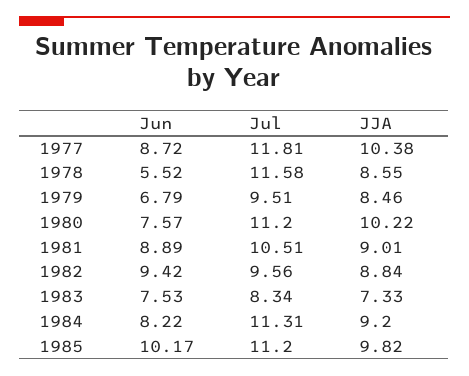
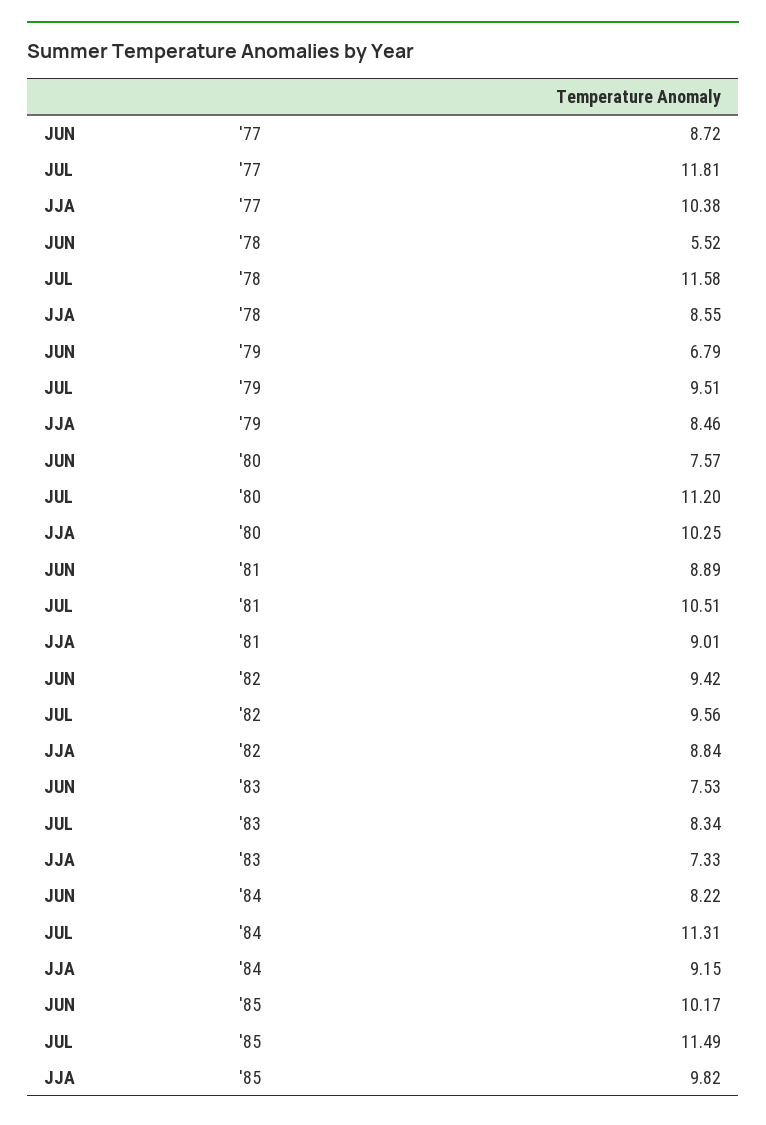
  {
    "Jun": {
      "1977": 8.72,
      "1978": 5.52,
      "1979": 6.79,
      "1980": 7.57,
      "1981": 8.89,
      "1982": 9.42,
      "1983": 7.53,
      "1984": 8.22,
      "1985": 10.17
    },
    "Jul": {
      "1977": 11.81,
      "1978": 11.58,
      "1979": 9.51,
      "1980": 11.2,
      "1981": 10.51,
      "1982": 9.56,
      "1983": 8.34,
      "1984": 11.31,
-     "1985": 11.2
+     "1985": 11.49
    },
    "JJA": {
      "1977": 10.38,
      "1978": 8.55,
      "1979": 8.46,
-     "1980": 10.22,
+     "1980": 10.25,
      "1981": 9.01,
      "1982": 8.84,
      "1983": 7.33,
-     "1984": 9.2,
+     "1984": 9.15,
      "1985": 9.82
    }
  }

